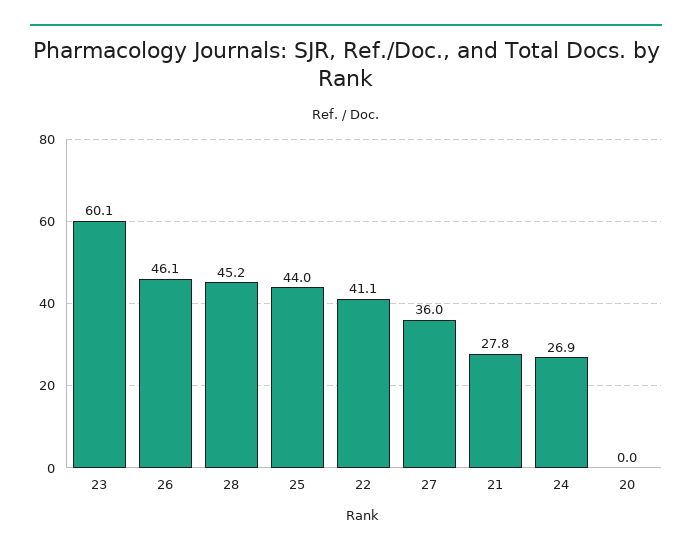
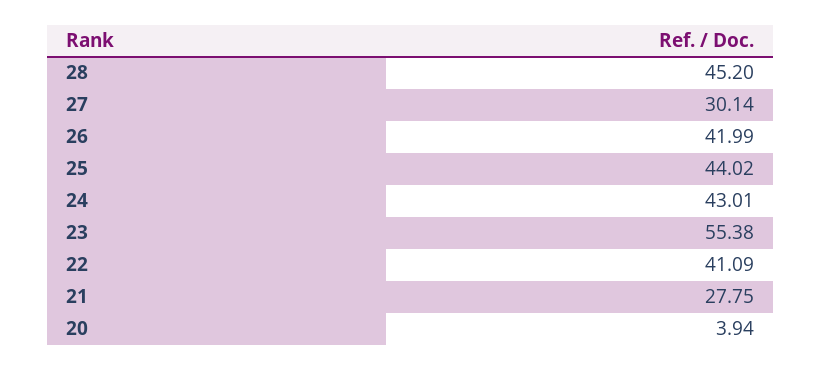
  {
-   "23": 60.1,
+   "23": 55.38,
-   "26": 46.1,
+   "26": 41.99,
    "28": 45.2,
    "25": 44.02,
    "22": 41.09,
-   "27": 36,
+   "27": 30.14,
    "21": 27.75,
-   "24": 26.9,
+   "24": 43.01,
-   "20": 0
+   "20": 3.94
  }

